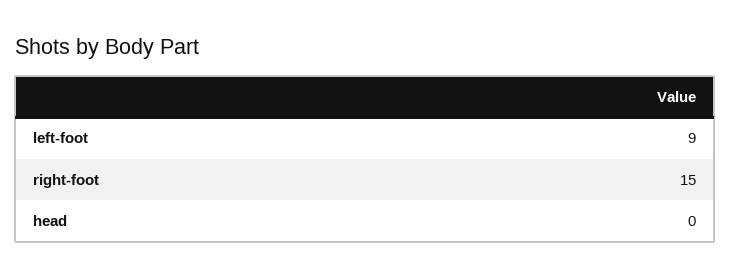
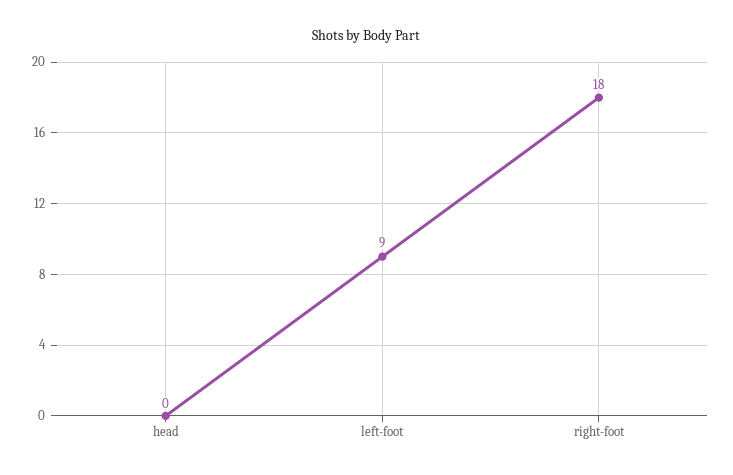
  {
    "left-foot": 9,
-   "right-foot": 15,
+   "right-foot": 18,
    "head": 0
  }

